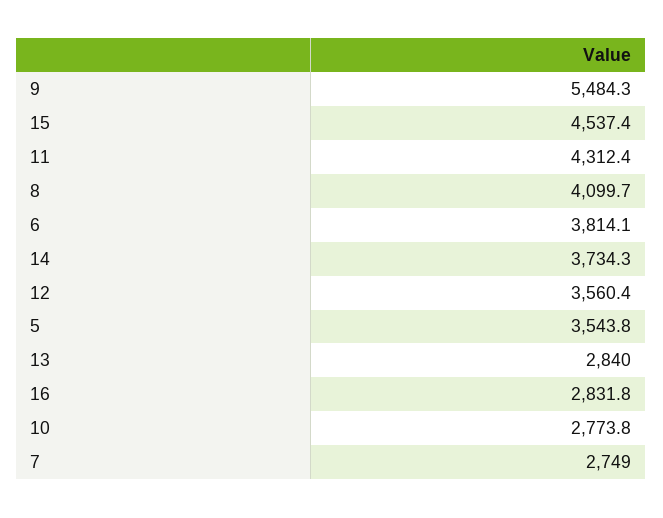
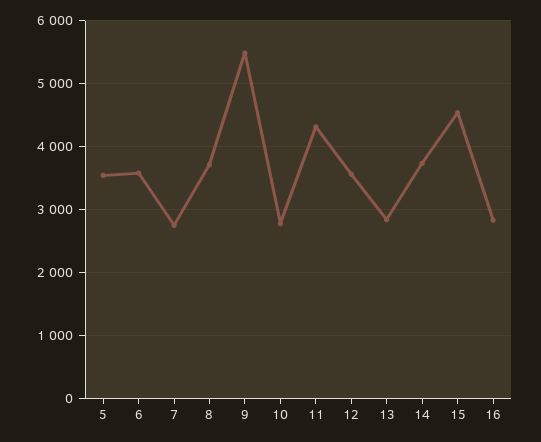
  {
    "9": 5484.3,
    "15": 4537.4,
    "11": 4312.4,
-   "8": 4099.7,
+   "8": 3700,
-   "6": 3814.1,
+   "6": 3600,
    "14": 3734.3,
    "12": 3560.4,
    "5": 3543.8,
    "13": 2840,
    "16": 2831.8,
    "10": 2773.8,
    "7": 2749
  }

